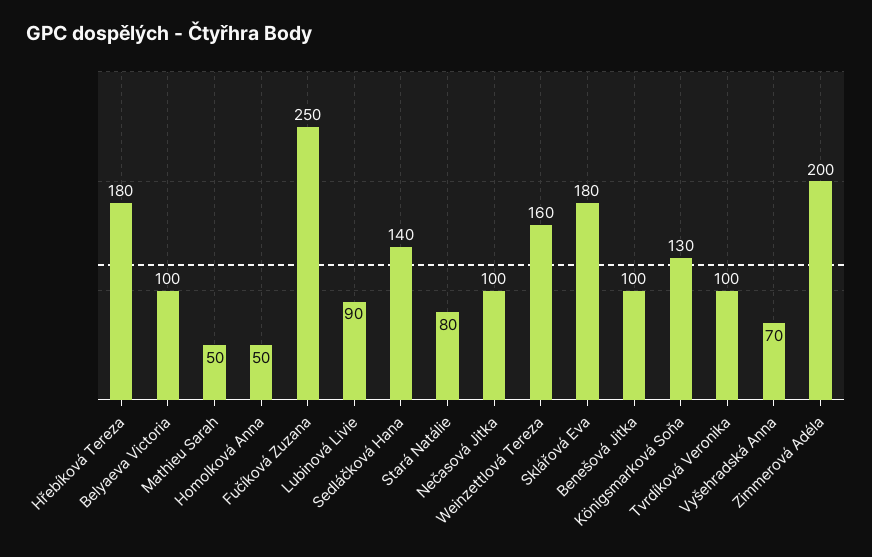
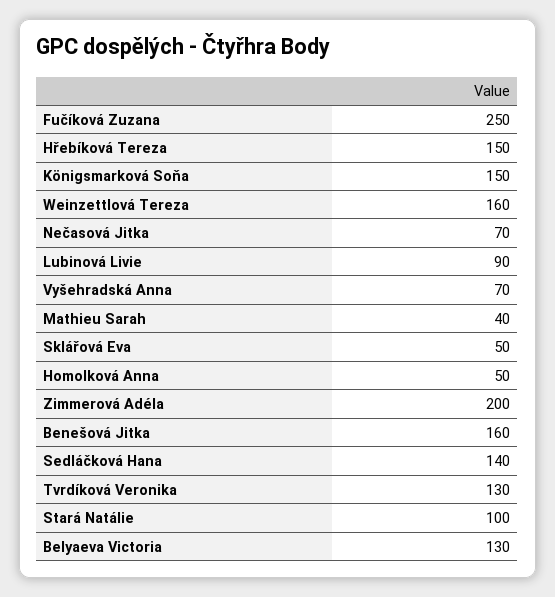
  {
-   "Hřebíková Tereza": 180,
+   "Hřebíková Tereza": 150,
-   "Belyaeva Victoria": 100,
+   "Belyaeva Victoria": 130,
-   "Mathieu Sarah": 50,
+   "Mathieu Sarah": 40,
    "Homolková Anna": 50,
    "Fučíková Zuzana": 250,
    "Lubinová Livie": 90,
    "Sedláčková Hana": 140,
-   "Stará Natálie": 80,
+   "Stará Natálie": 100,
-   "Nečasová Jitka": 100,
+   "Nečasová Jitka": 70,
    "Weinzettlová Tereza": 160,
-   "Sklářová Eva": 180,
+   "Sklářová Eva": 50,
-   "Benešová Jitka": 100,
+   "Benešová Jitka": 160,
-   "Königsmarková Soňa": 130,
+   "Königsmarková Soňa": 150,
-   "Tvrdíková Veronika": 100,
+   "Tvrdíková Veronika": 130,
    "Vyšehradská Anna": 70,
    "Zimmerová Adéla": 200
  }

